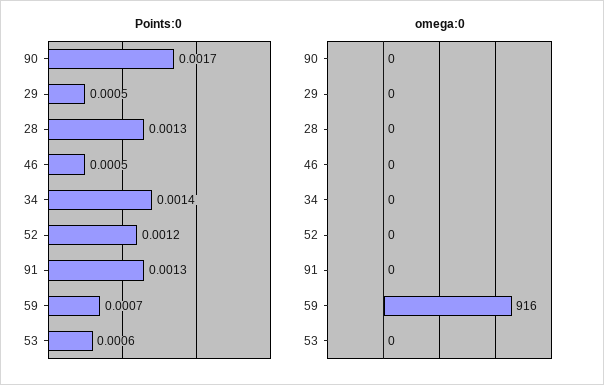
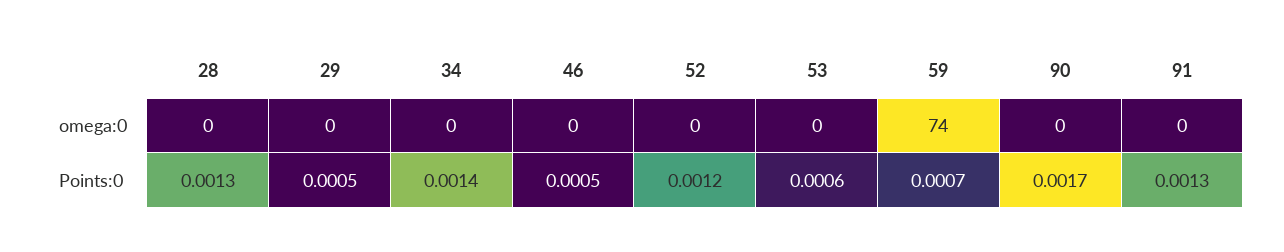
  {
    "Points:0": {
      "90": 0.0017,
      "29": 0.0005,
      "28": 0.0013,
      "46": 0.0005,
      "34": 0.0014,
      "52": 0.0012,
      "91": 0.0013,
      "59": 0.0007,
      "53": 0.0006
    },
    "omega:0": {
      "90": 0,
      "29": 0,
      "28": 0,
      "46": 0,
      "34": 0,
      "52": 0,
      "91": 0,
-     "59": 916,
+     "59": 74,
      "53": 0
    }
  }

